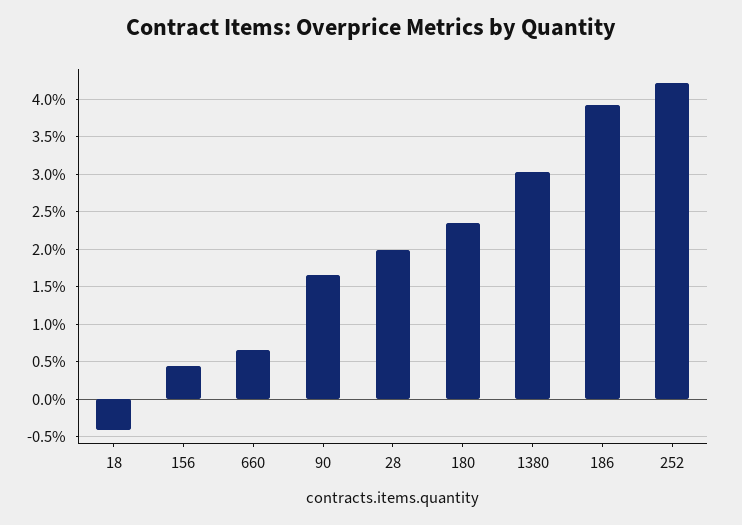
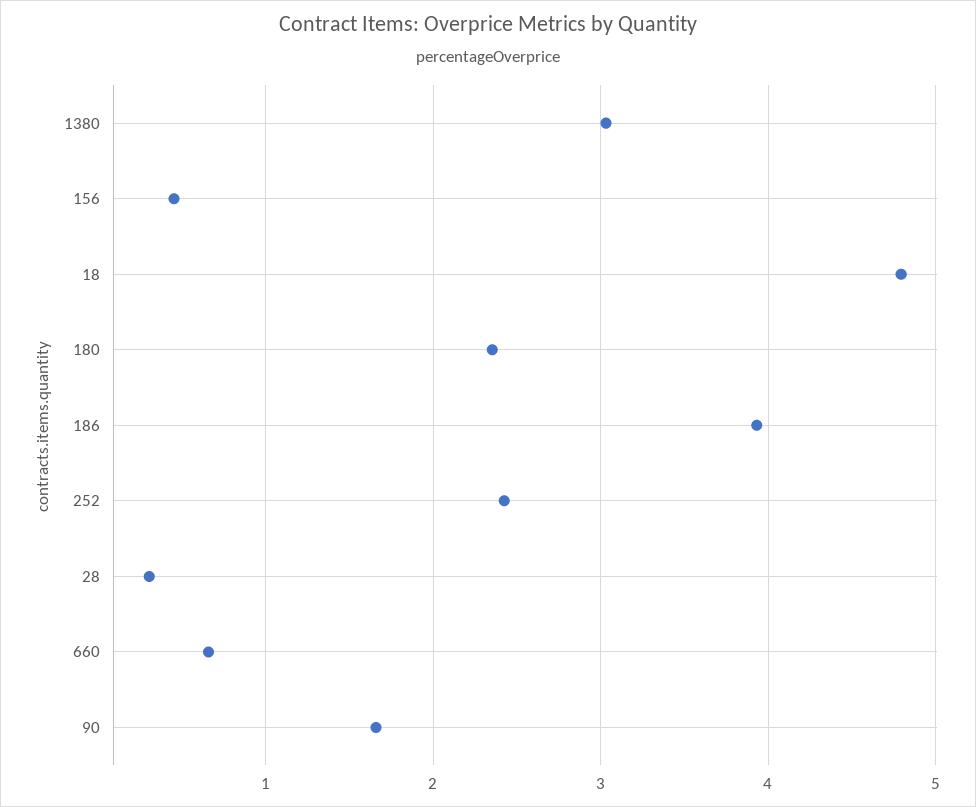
  {
-   "18": -0.4,
+   "18": 4.8,
    "156": 0.5,
    "660": 0.7,
    "90": 1.7,
-   "28": 2,
+   "28": 0.3,
    "180": 2.4,
    "1380": 3,
    "186": 3.9,
-   "252": 4.2
+   "252": 2.4
  }

